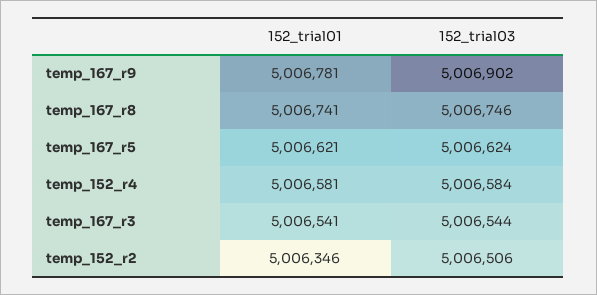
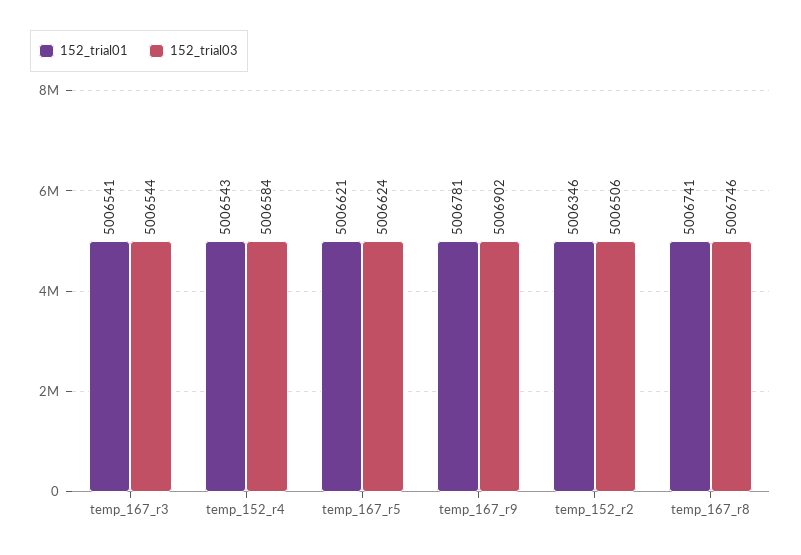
  {
    "152_trial01": {
      "temp_167_r9": 5006781,
      "temp_167_r8": 5006741,
      "temp_167_r5": 5006621,
-     "temp_152_r4": 5006581,
+     "temp_152_r4": 5006543,
      "temp_167_r3": 5006541,
      "temp_152_r2": 5006346
    },
    "152_trial03": {
      "temp_167_r9": 5006902,
      "temp_167_r8": 5006746,
      "temp_167_r5": 5006624,
      "temp_152_r4": 5006584,
      "temp_167_r3": 5006544,
      "temp_152_r2": 5006506
    }
  }

